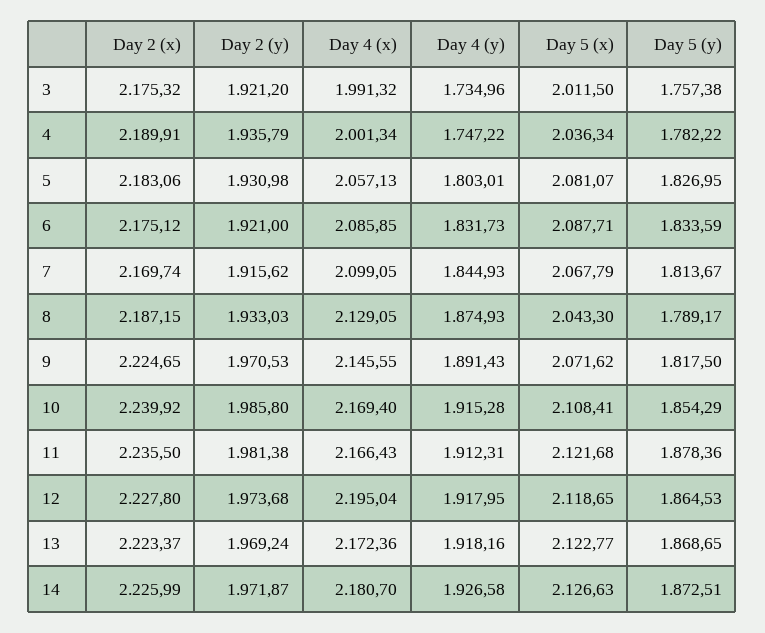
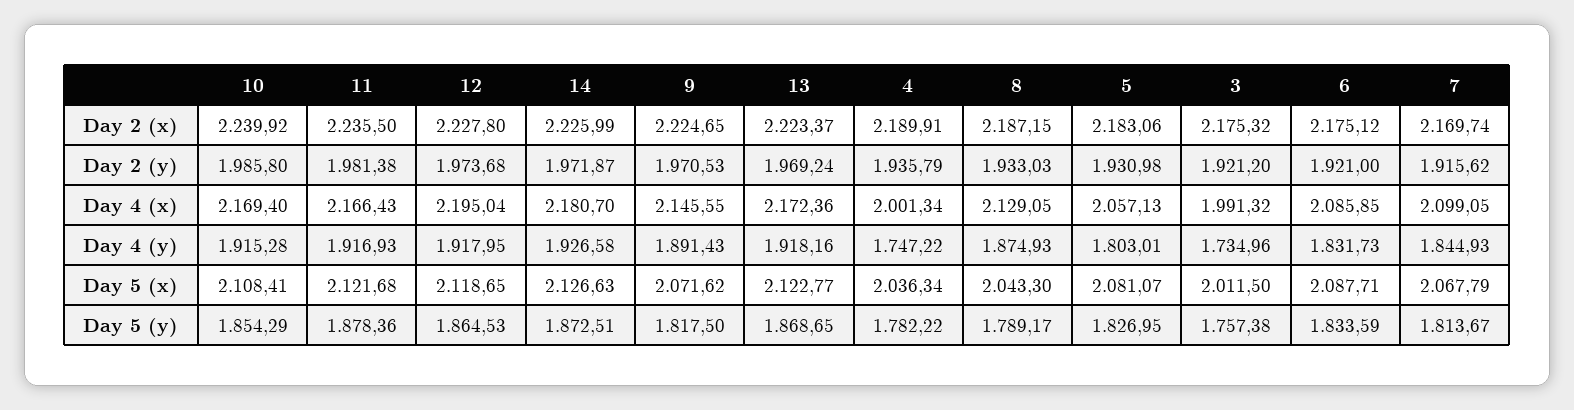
  {
    "Day 2 (x)": {
      "3": 2175.32,
      "4": 2189.91,
      "5": 2183.06,
      "6": 2175.12,
      "7": 2169.74,
      "8": 2187.15,
      "9": 2224.65,
      "10": 2239.92,
      "11": 2235.5,
      "12": 2227.8,
      "13": 2223.37,
      "14": 2225.99
    },
    "Day 2 (y)": {
      "3": 1921.2,
      "4": 1935.79,
      "5": 1930.98,
      "6": 1921,
      "7": 1915.62,
      "8": 1933.03,
      "9": 1970.53,
      "10": 1985.8,
      "11": 1981.38,
      "12": 1973.68,
      "13": 1969.24,
      "14": 1971.87
    },
    "Day 4 (x)": {
      "3": 1991.32,
      "4": 2001.34,
      "5": 2057.13,
      "6": 2085.85,
      "7": 2099.05,
      "8": 2129.05,
      "9": 2145.55,
      "10": 2169.4,
      "11": 2166.43,
      "12": 2195.04,
      "13": 2172.36,
      "14": 2180.7
    },
    "Day 4 (y)": {
      "3": 1734.96,
      "4": 1747.22,
      "5": 1803.01,
      "6": 1831.73,
      "7": 1844.93,
      "8": 1874.93,
      "9": 1891.43,
      "10": 1915.28,
-     "11": 1912.31,
+     "11": 1916.93,
      "12": 1917.95,
      "13": 1918.16,
      "14": 1926.58
    },
    "Day 5 (x)": {
      "3": 2011.5,
      "4": 2036.34,
      "5": 2081.07,
      "6": 2087.71,
      "7": 2067.79,
      "8": 2043.3,
      "9": 2071.62,
      "10": 2108.41,
      "11": 2121.68,
      "12": 2118.65,
      "13": 2122.77,
      "14": 2126.63
    },
    "Day 5 (y)": {
      "3": 1757.38,
      "4": 1782.22,
      "5": 1826.95,
      "6": 1833.59,
      "7": 1813.67,
      "8": 1789.17,
      "9": 1817.5,
      "10": 1854.29,
      "11": 1878.36,
      "12": 1864.53,
      "13": 1868.65,
      "14": 1872.51
    }
  }

